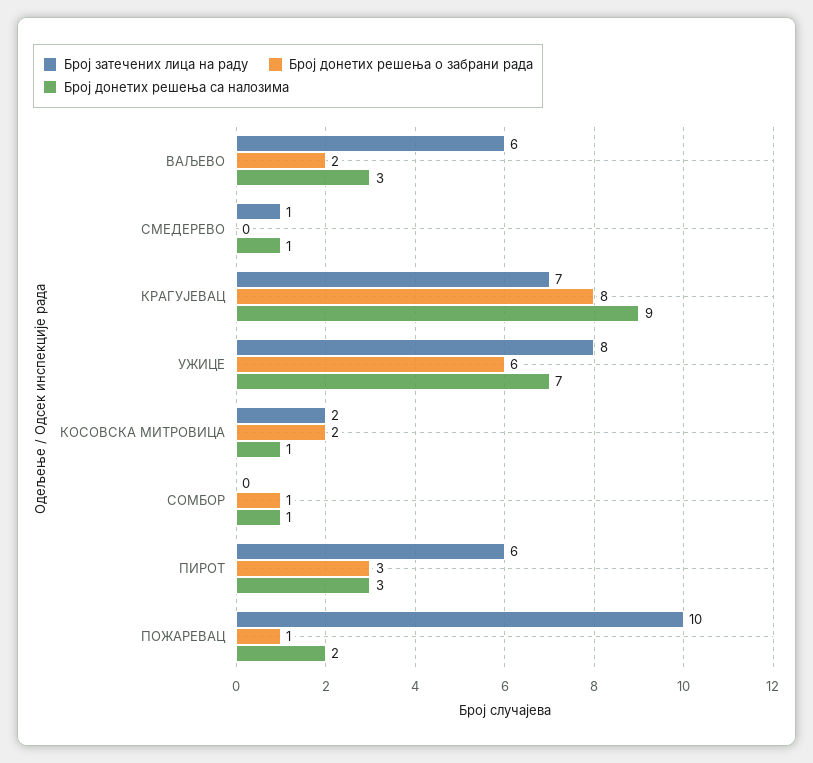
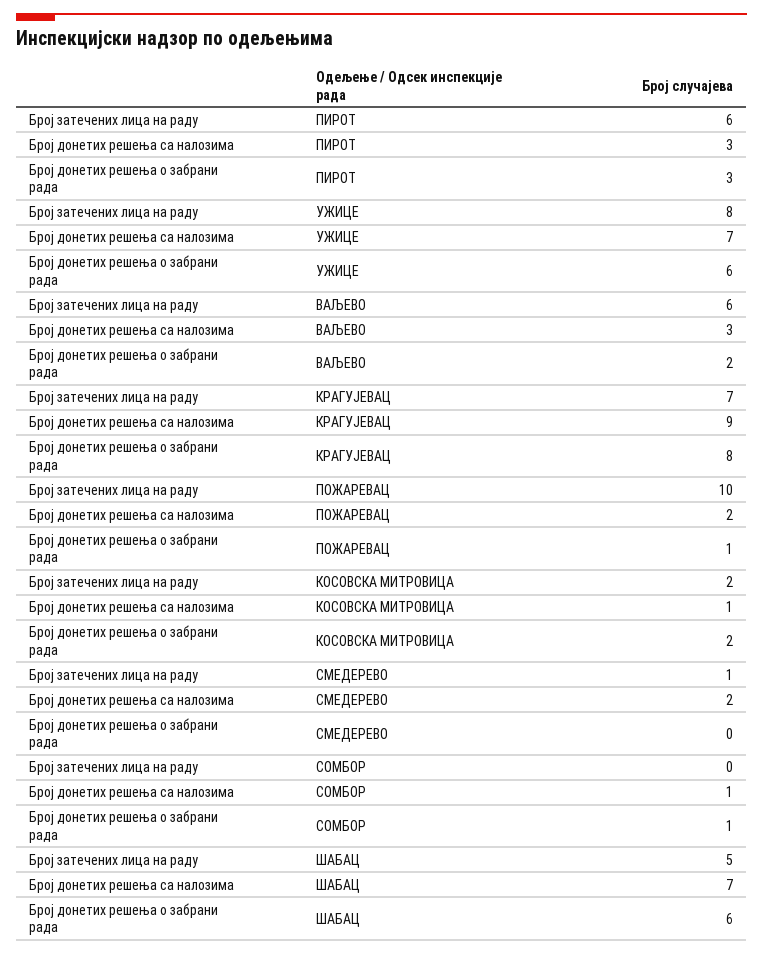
  {
    "Број затечених лица на раду": {
      "ВАЉЕВО": 6,
      "СМЕДЕРЕВО": 1,
      "КРАГУЈЕВАЦ": 7,
      "УЖИЦЕ": 8,
      "КОСОВСКА МИТРОВИЦА": 2,
      "СОМБОР": 0,
      "ПИРОТ": 6,
-     "ПОЖАРЕВАЦ": 10
+     "ПОЖАРЕВАЦ": 10,
+     "ШАБАЦ": 5
    },
    "Број донетих решења о забрани рада": {
      "ВАЉЕВО": 2,
      "СМЕДЕРЕВО": 0,
      "КРАГУЈЕВАЦ": 8,
      "УЖИЦЕ": 6,
      "КОСОВСКА МИТРОВИЦА": 2,
      "СОМБОР": 1,
      "ПИРОТ": 3,
-     "ПОЖАРЕВАЦ": 1
+     "ПОЖАРЕВАЦ": 1,
+     "ШАБАЦ": 6
    },
    "Број донетих решења са налозима": {
      "ВАЉЕВО": 3,
-     "СМЕДЕРЕВО": 1,
+     "СМЕДЕРЕВО": 2,
      "КРАГУЈЕВАЦ": 9,
      "УЖИЦЕ": 7,
      "КОСОВСКА МИТРОВИЦА": 1,
      "СОМБОР": 1,
      "ПИРОТ": 3,
-     "ПОЖАРЕВАЦ": 2
+     "ПОЖАРЕВАЦ": 2,
+     "ШАБАЦ": 7
    }
  }

